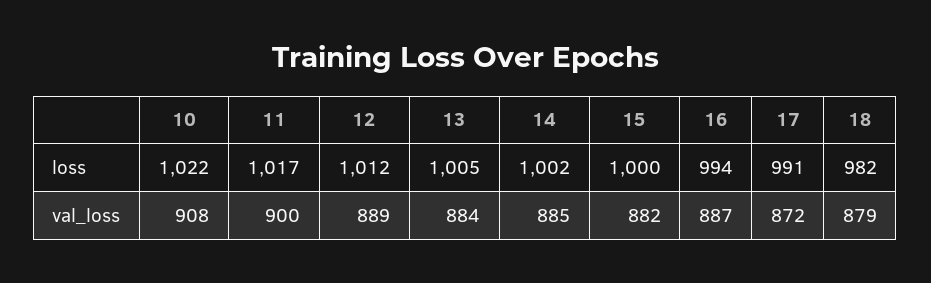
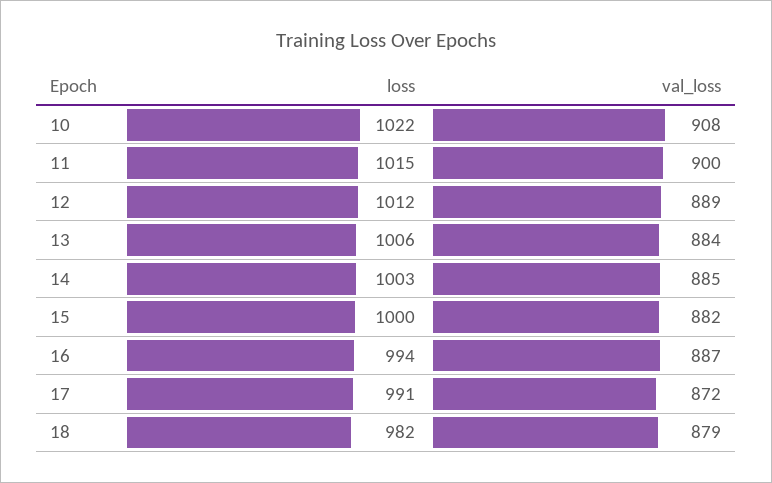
  {
    "10": {
      "loss": 1022,
      "val_loss": 908
    },
    "11": {
-     "loss": 1017,
+     "loss": 1015,
      "val_loss": 900
    },
    "12": {
      "loss": 1012,
      "val_loss": 889
    },
    "13": {
-     "loss": 1005,
+     "loss": 1006,
      "val_loss": 884
    },
    "14": {
-     "loss": 1002,
+     "loss": 1003,
      "val_loss": 885
    },
    "15": {
      "loss": 1000,
      "val_loss": 882
    },
    "16": {
      "loss": 994,
      "val_loss": 887
    },
    "17": {
      "loss": 991,
      "val_loss": 872
    },
    "18": {
      "loss": 982,
      "val_loss": 879
    }
  }

